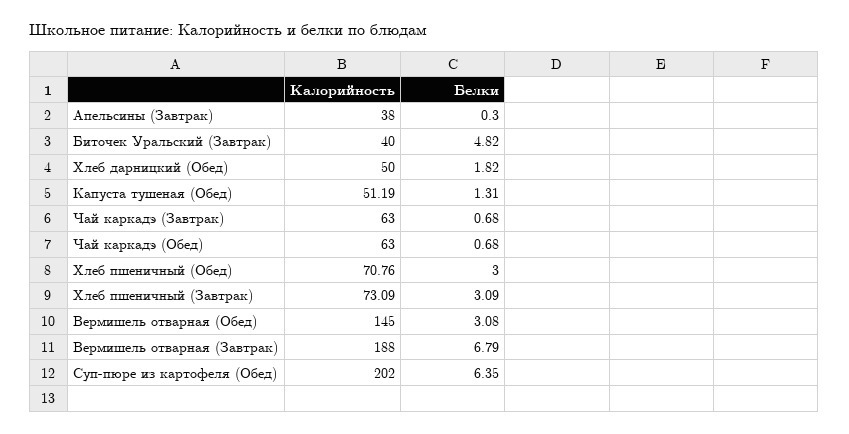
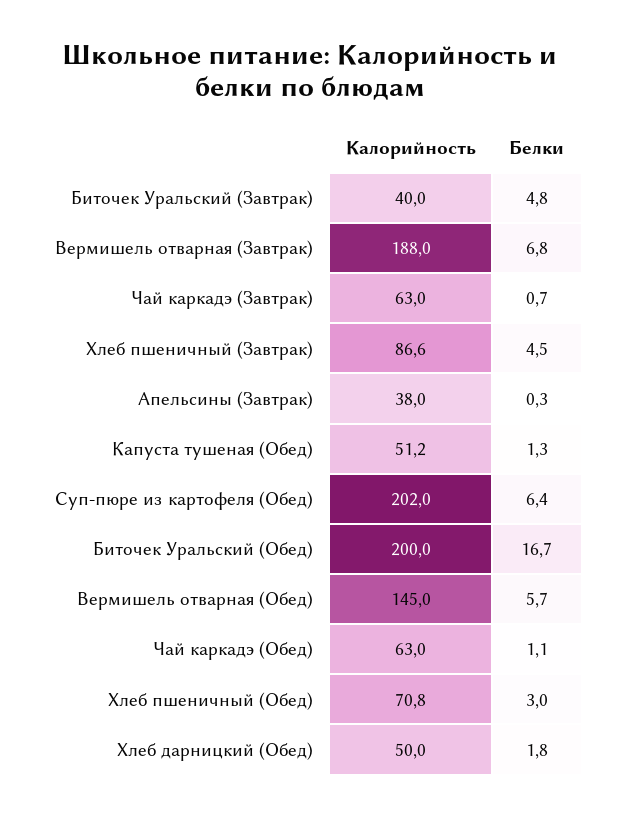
  {
    "Калорийность": {
      "Апельсины (Завтрак)": 38,
      "Биточек Уральский (Завтрак)": 40,
      "Хлеб дарницкий (Обед)": 50,
      "Капуста тушеная (Обед)": 51.19,
      "Чай каркадэ (Завтрак)": 63,
      "Чай каркадэ (Обед)": 63,
      "Хлеб пшеничный (Обед)": 70.76,
-     "Хлеб пшеничный (Завтрак)": 73.09,
+     "Хлеб пшеничный (Завтрак)": 86.6,
      "Вермишель отварная (Обед)": 145,
      "Вермишель отварная (Завтрак)": 188,
-     "Суп-пюре из картофеля (Обед)": 202
+     "Суп-пюре из картофеля (Обед)": 202,
+     "Биточек Уральский (Обед)": 200
    },
    "Белки": {
      "Апельсины (Завтрак)": 0.3,
      "Биточек Уральский (Завтрак)": 4.82,
      "Хлеб дарницкий (Обед)": 1.82,
      "Капуста тушеная (Обед)": 1.31,
      "Чай каркадэ (Завтрак)": 0.68,
-     "Чай каркадэ (Обед)": 0.68,
+     "Чай каркадэ (Обед)": 1.1,
      "Хлеб пшеничный (Обед)": 3,
-     "Хлеб пшеничный (Завтрак)": 3.09,
+     "Хлеб пшеничный (Завтрак)": 4.5,
-     "Вермишель отварная (Обед)": 3.08,
+     "Вермишель отварная (Обед)": 5.7,
      "Вермишель отварная (Завтрак)": 6.79,
-     "Суп-пюре из картофеля (Обед)": 6.35
+     "Суп-пюре из картофеля (Обед)": 6.35,
+     "Биточек Уральский (Обед)": 16.7
    }
  }

